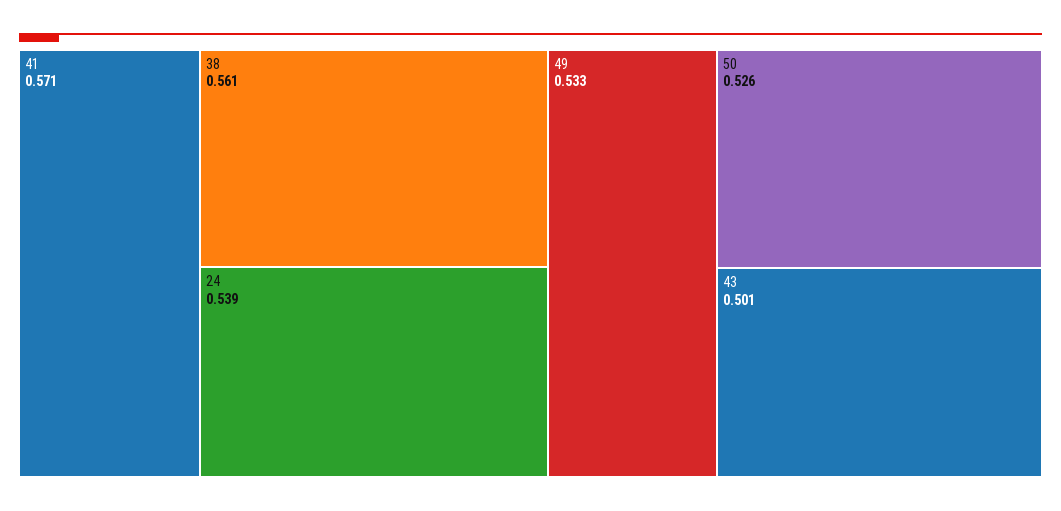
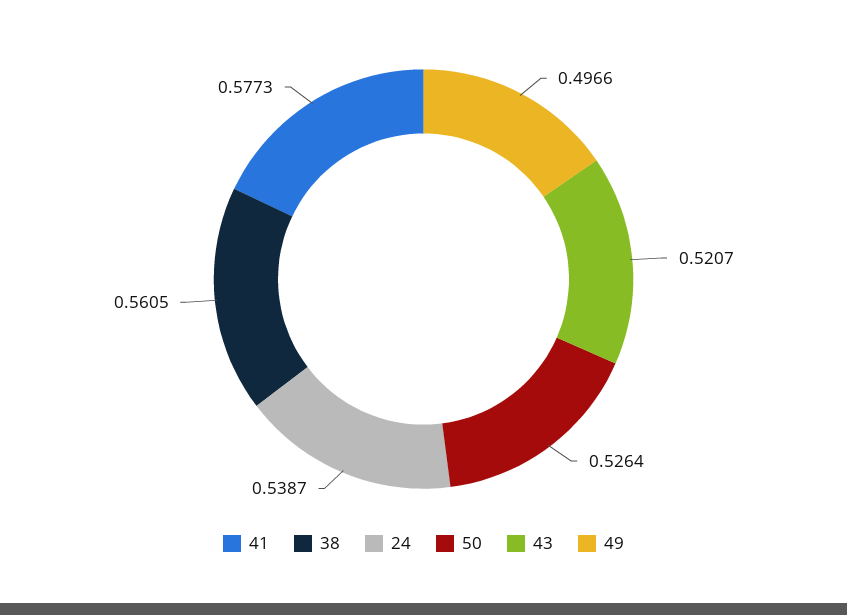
  {
-   "41": 0.571,
+   "41": 0.5773,
    "38": 0.5605,
    "24": 0.5387,
-   "49": 0.533,
+   "49": 0.4966,
    "50": 0.5264,
-   "43": 0.501
+   "43": 0.5207
  }

